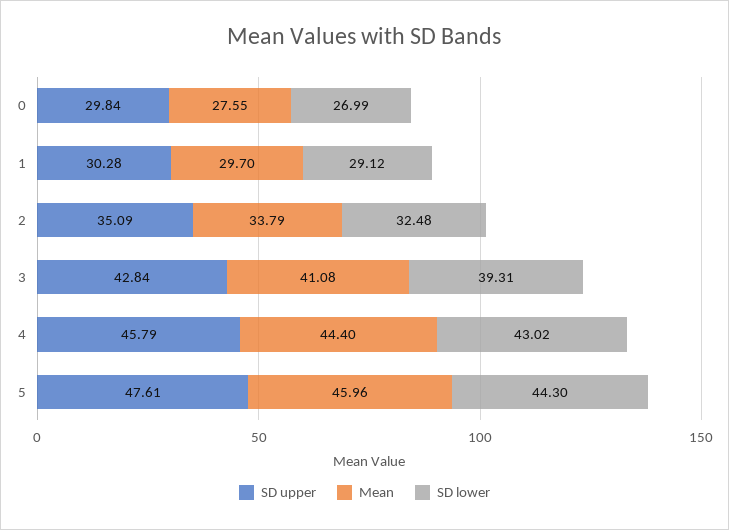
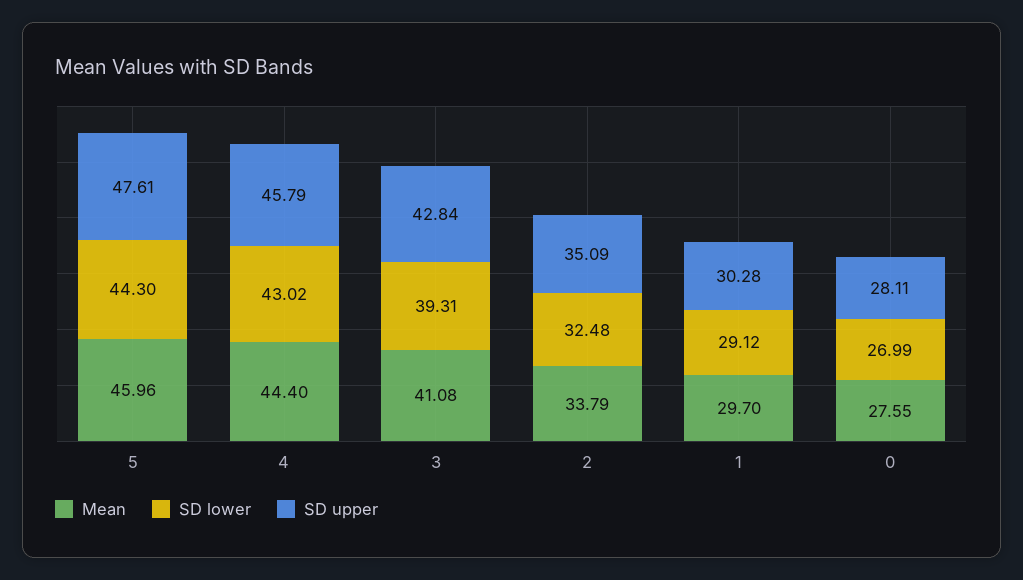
  {
    "SD upper": {
-     "0": 29.84,
+     "0": 28.11,
      "1": 30.28,
      "2": 35.09,
      "3": 42.84,
      "4": 45.79,
      "5": 47.61
    },
    "Mean": {
      "0": 27.55,
      "1": 29.7,
      "2": 33.79,
      "3": 41.08,
      "4": 44.4,
      "5": 45.96
    },
    "SD lower": {
      "0": 26.99,
      "1": 29.12,
      "2": 32.48,
      "3": 39.31,
      "4": 43.02,
      "5": 44.3
    }
  }

